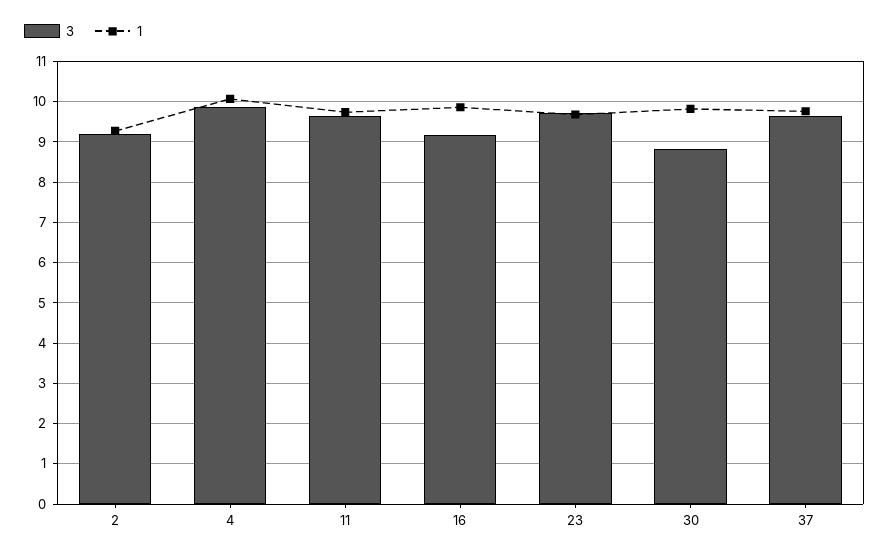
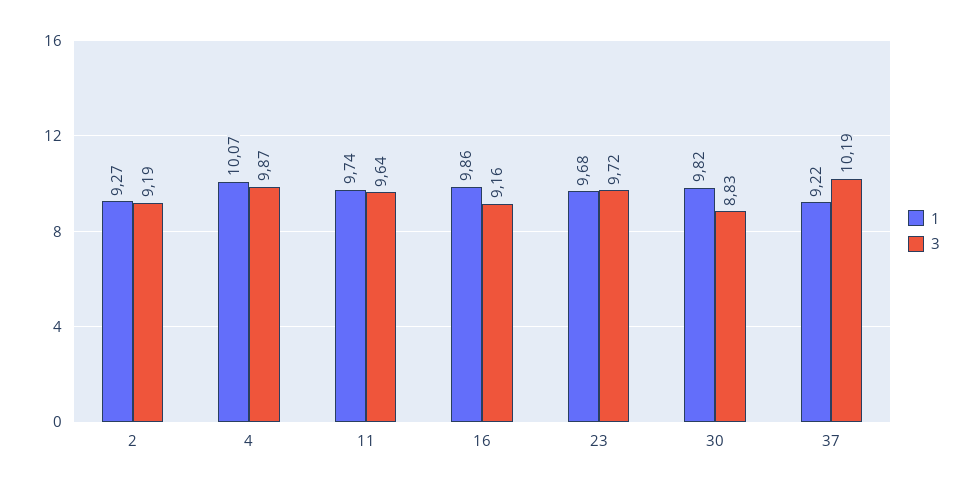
  {
    "3": {
      "2": 9.19,
      "4": 9.87,
      "11": 9.64,
      "16": 9.16,
      "23": 9.72,
      "30": 8.83,
-     "37": 9.6
+     "37": 10.19
    },
    "1": {
      "2": 9.27,
      "4": 10.07,
      "11": 9.74,
      "16": 9.86,
      "23": 9.68,
      "30": 9.82,
-     "37": 9.8
+     "37": 9.22
    }
  }

